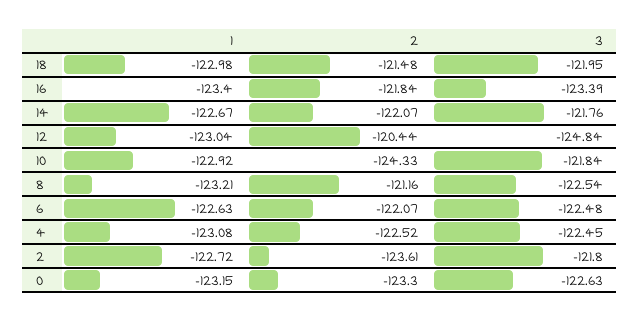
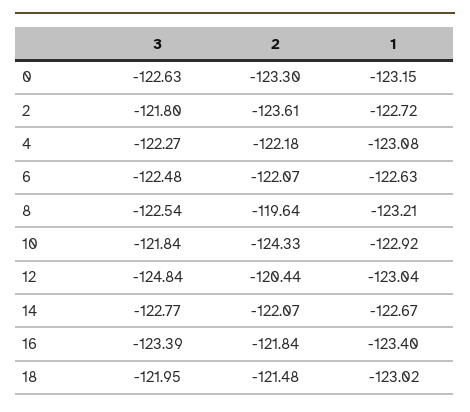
  {
    "1": {
-     "18": -122.98,
+     "18": -123.02,
      "16": -123.4,
      "14": -122.67,
      "12": -123.04,
      "10": -122.92,
      "8": -123.21,
      "6": -122.63,
      "4": -123.08,
      "2": -122.72,
      "0": -123.15
    },
    "2": {
      "18": -121.48,
      "16": -121.84,
      "14": -122.07,
      "12": -120.44,
      "10": -124.33,
-     "8": -121.16,
+     "8": -119.64,
      "6": -122.07,
-     "4": -122.52,
+     "4": -122.18,
      "2": -123.61,
      "0": -123.3
    },
    "3": {
      "18": -121.95,
      "16": -123.39,
-     "14": -121.76,
+     "14": -122.77,
      "12": -124.84,
      "10": -121.84,
      "8": -122.54,
      "6": -122.48,
-     "4": -122.45,
+     "4": -122.27,
      "2": -121.8,
      "0": -122.63
    }
  }

